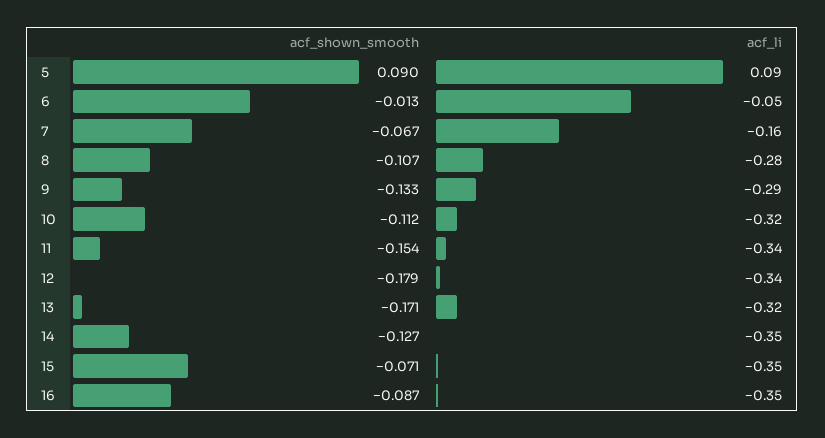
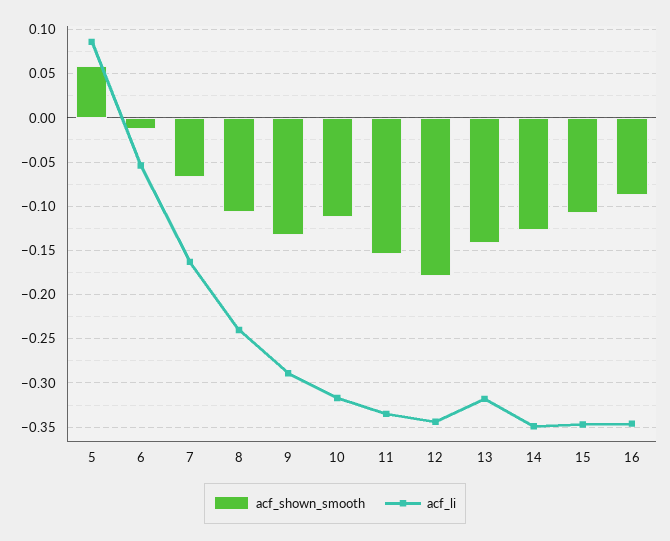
  {
    "acf_shown_smooth": {
-     "5": 0.09,
+     "5": 0.06,
      "6": -0.013,
      "7": -0.067,
      "8": -0.107,
      "9": -0.133,
      "10": -0.112,
      "11": -0.154,
      "12": -0.179,
-     "13": -0.171,
+     "13": -0.14,
      "14": -0.127,
-     "15": -0.071,
+     "15": -0.11,
      "16": -0.087
    },
    "acf_li": {
      "5": 0.09,
      "6": -0.05,
      "7": -0.16,
-     "8": -0.28,
+     "8": -0.24,
      "9": -0.29,
      "10": -0.32,
      "11": -0.34,
      "12": -0.34,
      "13": -0.32,
      "14": -0.35,
      "15": -0.35,
      "16": -0.35
    }
  }

